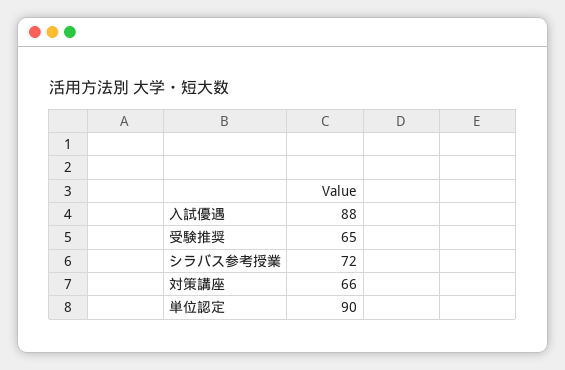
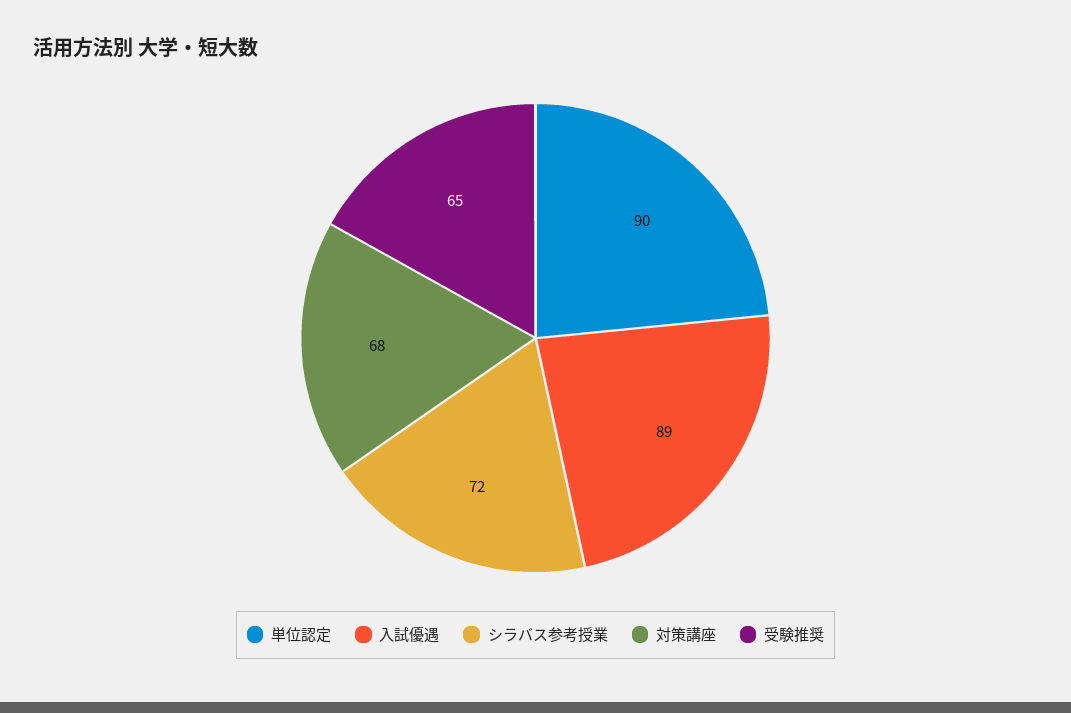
  {
-   "入試優遇": 88,
+   "入試優遇": 89,
    "受験推奨": 65,
    "シラバス参考授業": 72,
-   "対策講座": 66,
+   "対策講座": 68,
    "単位認定": 90
  }

